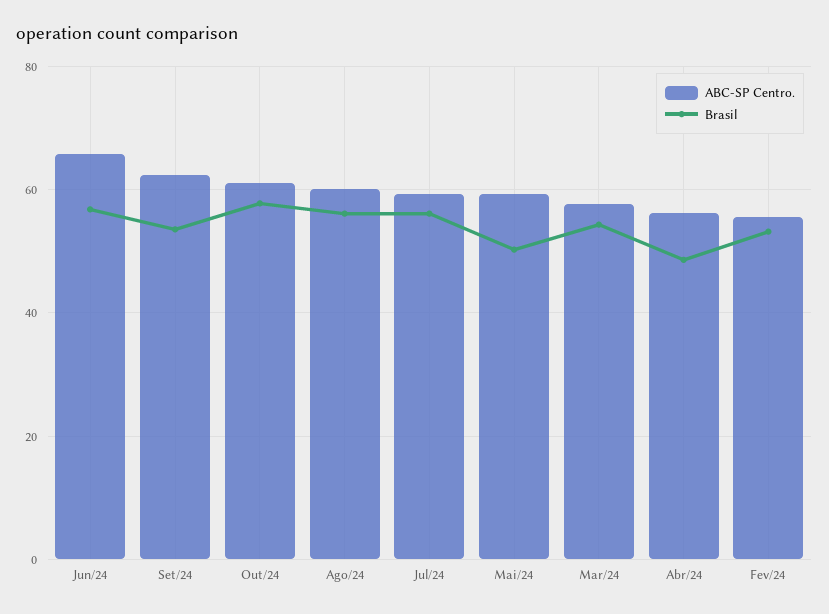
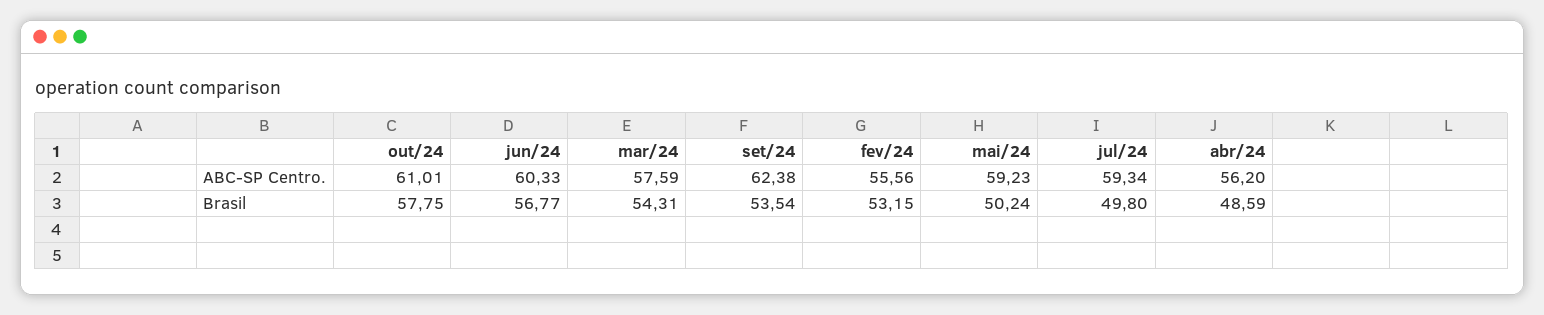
  {
    "ABC-SP Centro.": {
-     "Jun/24": 66,
+     "Jun/24": 60.33,
      "Set/24": 62.38,
      "Out/24": 61.01,
-     "Ago/24": 60,
      "Jul/24": 59.34,
      "Mai/24": 59.23,
      "Mar/24": 57.59,
      "Abr/24": 56.2,
      "Fev/24": 55.56
    },
    "Brasil": {
      "Jun/24": 56.77,
      "Set/24": 53.54,
      "Out/24": 57.75,
-     "Ago/24": 56,
-     "Jul/24": 56,
+     "Jul/24": 49.8,
      "Mai/24": 50.24,
      "Mar/24": 54.31,
      "Abr/24": 48.59,
      "Fev/24": 53.15
    }
  }

